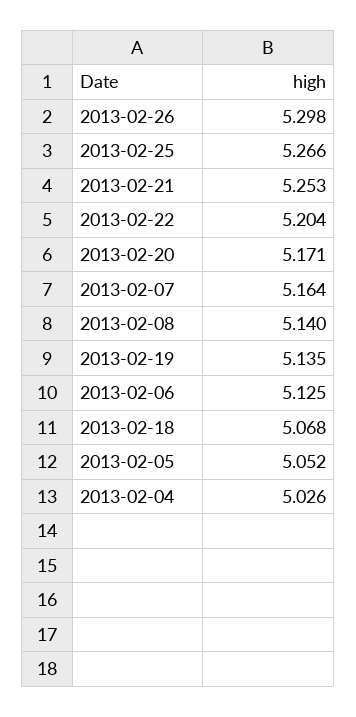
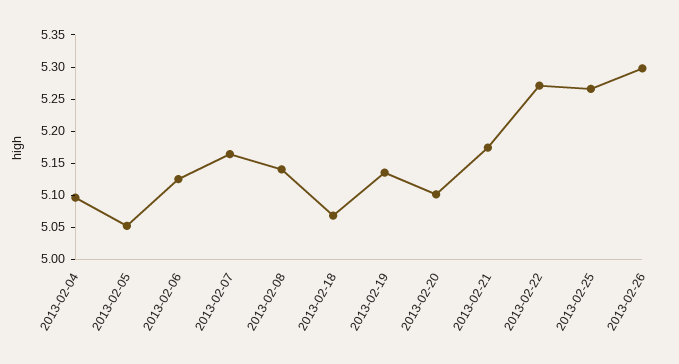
  {
    "2013-02-26": 5.298,
    "2013-02-25": 5.266,
-   "2013-02-21": 5.253,
+   "2013-02-21": 5.175,
-   "2013-02-22": 5.204,
+   "2013-02-22": 5.275,
-   "2013-02-20": 5.171,
+   "2013-02-20": 5.1,
    "2013-02-07": 5.164,
    "2013-02-08": 5.14,
    "2013-02-19": 5.135,
    "2013-02-06": 5.125,
    "2013-02-18": 5.068,
    "2013-02-05": 5.052,
-   "2013-02-04": 5.026
+   "2013-02-04": 5.1
  }

